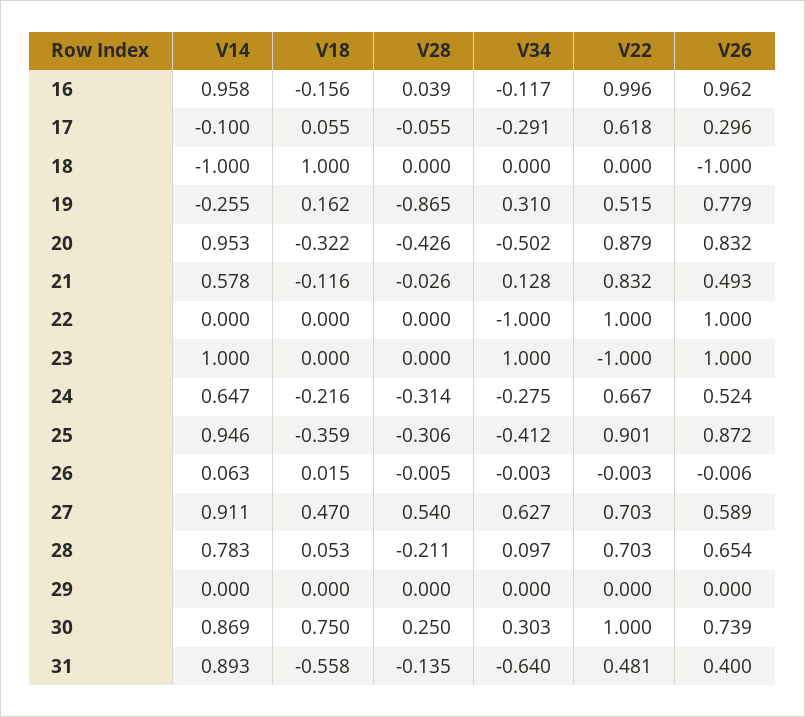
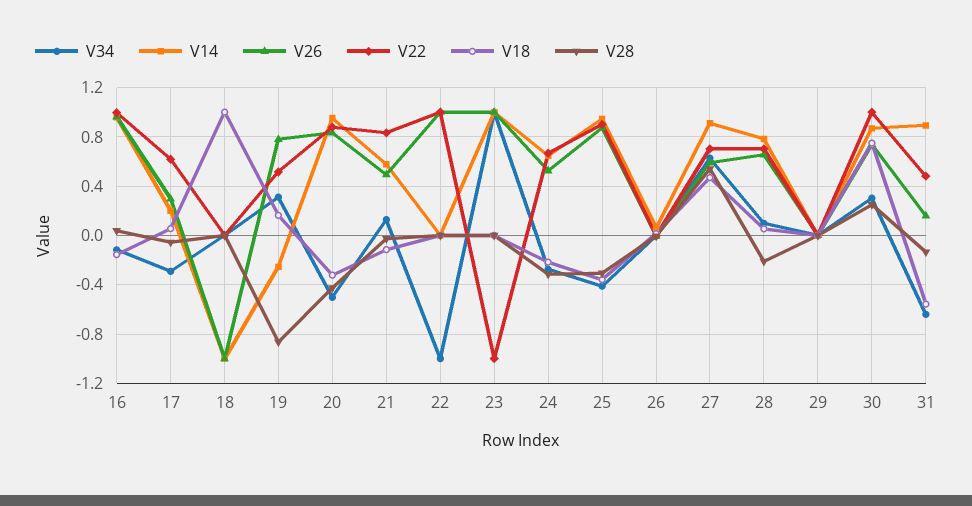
  {
    "V14": {
      "16": 0.958,
-     "17": -0.1,
+     "17": 0.2,
      "18": -1,
      "19": -0.255,
      "20": 0.953,
      "21": 0.578,
      "22": 0,
      "23": 1,
      "24": 0.647,
      "25": 0.946,
      "26": 0.063,
      "27": 0.911,
      "28": 0.783,
      "29": 0,
      "30": 0.869,
      "31": 0.893
    },
    "V18": {
      "16": -0.156,
      "17": 0.055,
      "18": 1,
      "19": 0.162,
      "20": -0.322,
      "21": -0.116,
      "22": 0,
      "23": 0,
      "24": -0.216,
      "25": -0.359,
      "26": 0.015,
      "27": 0.47,
      "28": 0.053,
      "29": 0,
      "30": 0.75,
      "31": -0.558
    },
    "V28": {
      "16": 0.039,
      "17": -0.055,
      "18": 0,
      "19": -0.865,
      "20": -0.426,
      "21": -0.026,
      "22": 0,
      "23": 0,
      "24": -0.314,
      "25": -0.306,
      "26": -0.005,
      "27": 0.54,
      "28": -0.211,
      "29": 0,
      "30": 0.25,
      "31": -0.135
    },
    "V34": {
      "16": -0.117,
      "17": -0.291,
      "18": 0,
      "19": 0.31,
      "20": -0.502,
      "21": 0.128,
      "22": -1,
      "23": 1,
      "24": -0.275,
      "25": -0.412,
      "26": -0.003,
      "27": 0.627,
      "28": 0.097,
      "29": 0,
      "30": 0.303,
      "31": -0.64
    },
    "V22": {
      "16": 0.996,
      "17": 0.618,
      "18": 0,
      "19": 0.515,
      "20": 0.879,
      "21": 0.832,
      "22": 1,
      "23": -1,
      "24": 0.667,
      "25": 0.901,
      "26": -0.003,
      "27": 0.703,
      "28": 0.703,
      "29": 0,
      "30": 1,
      "31": 0.481
    },
    "V26": {
      "16": 0.962,
      "17": 0.296,
      "18": -1,
      "19": 0.779,
      "20": 0.832,
      "21": 0.493,
      "22": 1,
      "23": 1,
      "24": 0.524,
      "25": 0.872,
      "26": -0.006,
      "27": 0.589,
      "28": 0.654,
      "29": 0,
      "30": 0.739,
-     "31": 0.4
+     "31": 0.15
    }
  }

